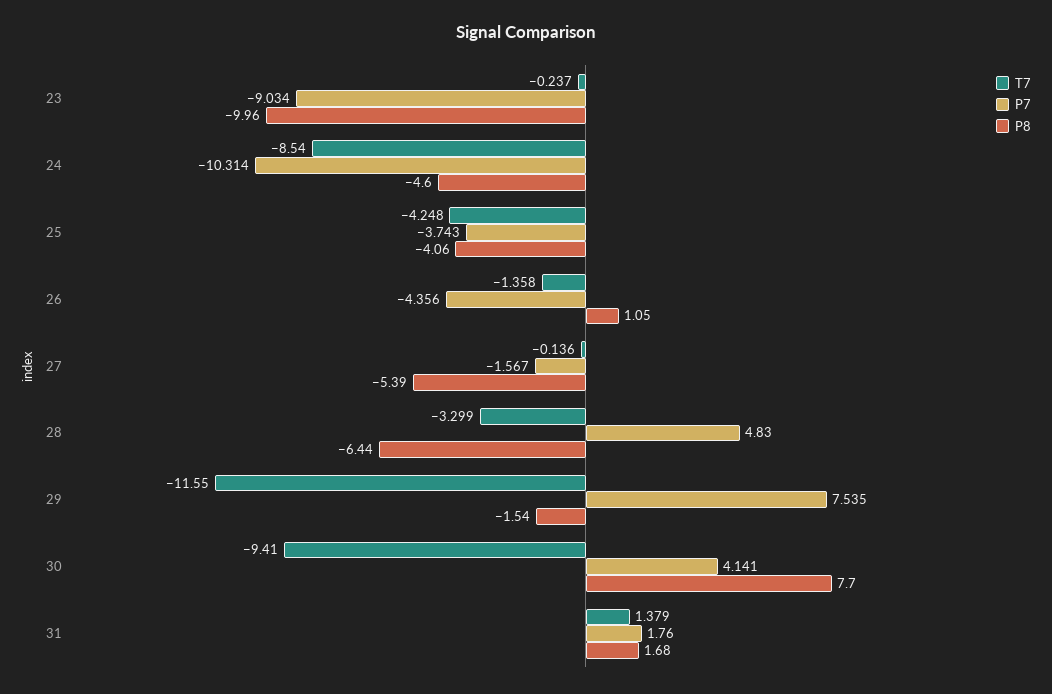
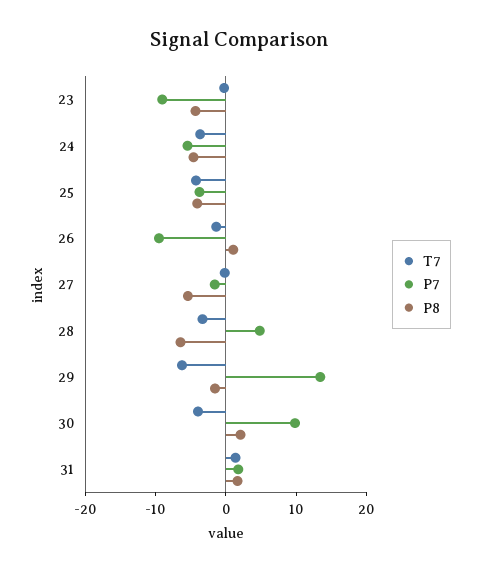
  {
    "T7": {
      "23": -0.237,
-     "24": -8.54,
+     "24": -4,
      "25": -4.248,
      "26": -1.358,
      "27": -0.136,
      "28": -3.299,
-     "29": -11.55,
+     "29": -6,
-     "30": -9.41,
+     "30": -4,
      "31": 1.379
    },
    "P7": {
      "23": -9.034,
-     "24": -10.314,
+     "24": -6,
      "25": -3.743,
-     "26": -4.356,
+     "26": -10,
      "27": -1.567,
      "28": 4.83,
-     "29": 7.535,
+     "29": 14,
-     "30": 4.141,
+     "30": 10,
      "31": 1.76
    },
    "P8": {
-     "23": -9.96,
+     "23": -4,
      "24": -4.6,
      "25": -4.06,
      "26": 1.05,
      "27": -5.39,
      "28": -6.44,
      "29": -1.54,
-     "30": 7.7,
+     "30": 2,
      "31": 1.68
    }
  }

